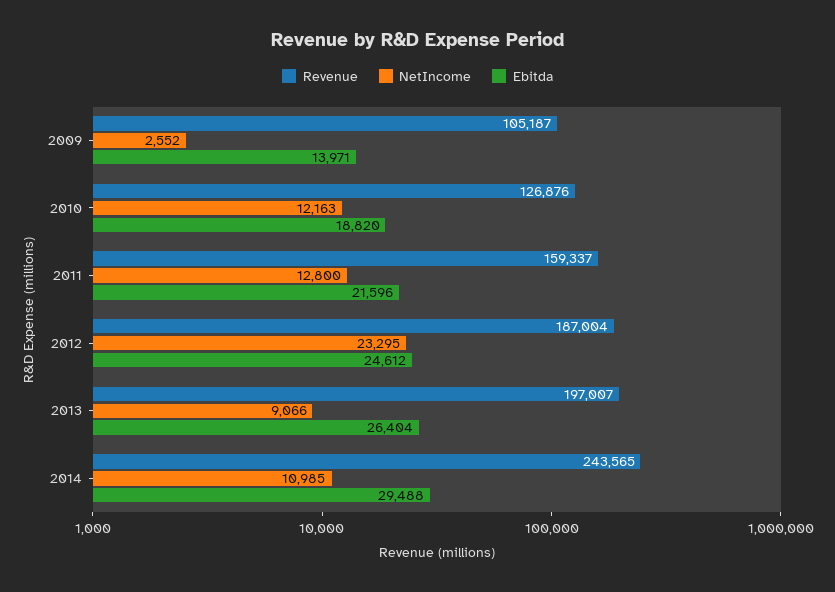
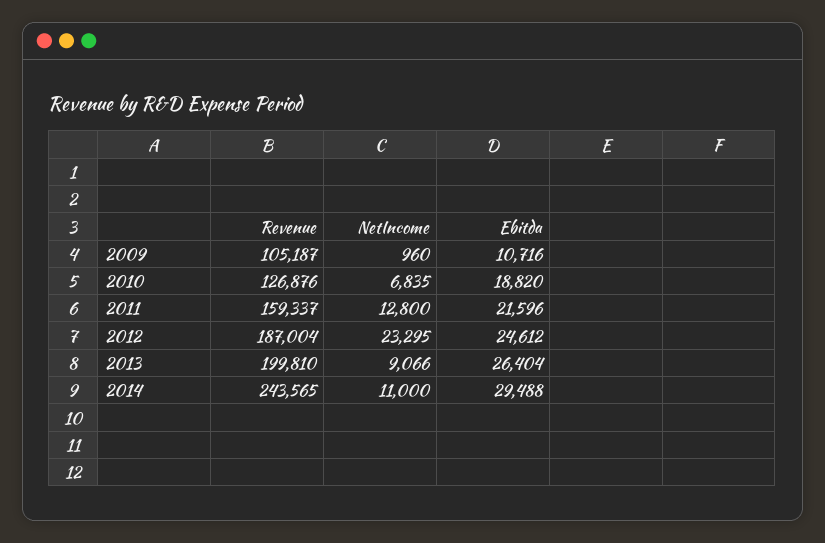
  {
    "Revenue": {
      "2009": 105187,
      "2010": 126876,
      "2011": 159337,
      "2012": 187004,
-     "2013": 197007,
+     "2013": 199810,
      "2014": 243565
    },
    "NetIncome": {
-     "2009": 2552,
+     "2009": 960,
-     "2010": 12163,
+     "2010": 6835,
      "2011": 12800,
      "2012": 23295,
      "2013": 9066,
-     "2014": 10985
+     "2014": 11000
    },
    "Ebitda": {
-     "2009": 13971,
+     "2009": 10716,
      "2010": 18820,
      "2011": 21596,
      "2012": 24612,
      "2013": 26404,
      "2014": 29488
    }
  }

